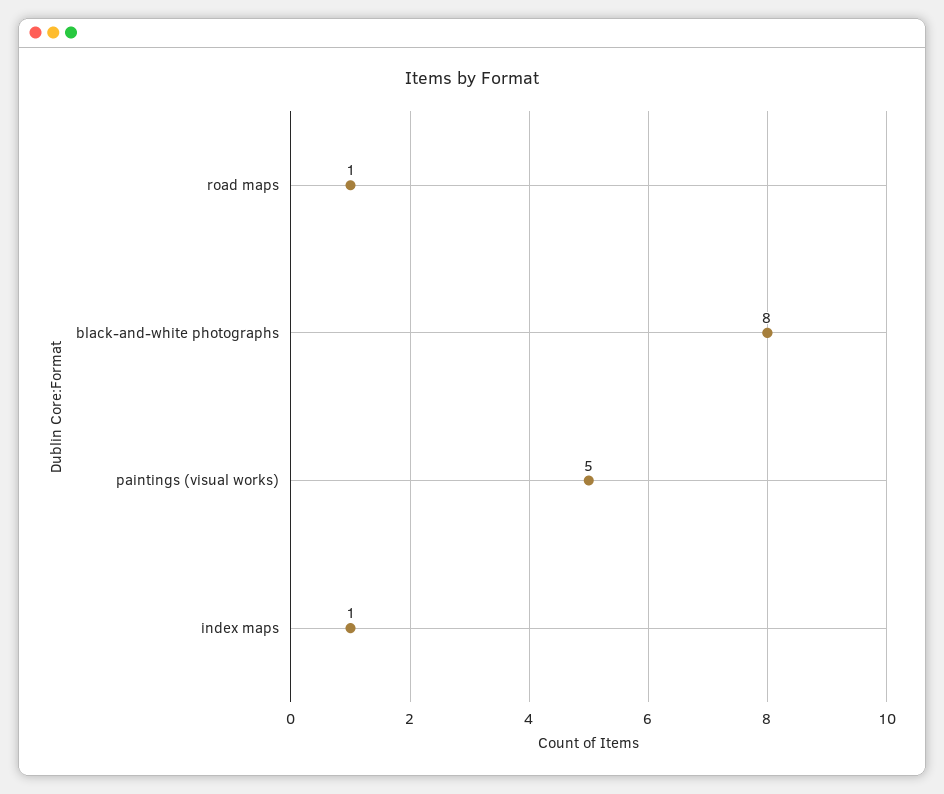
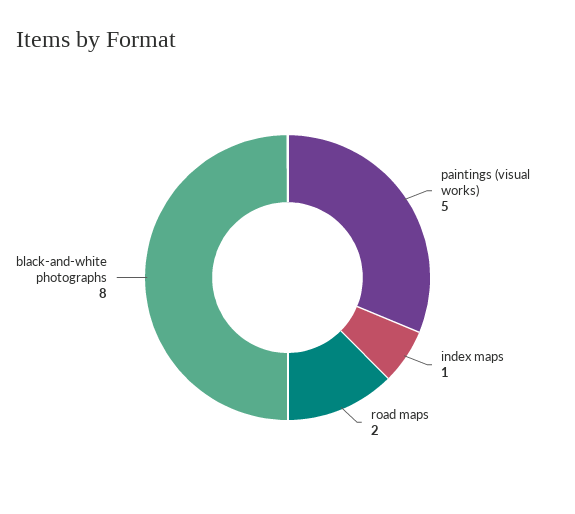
  {
-   "road maps": 1,
+   "road maps": 2,
    "black-and-white photographs": 8,
    "paintings (visual works)": 5,
    "index maps": 1
  }

